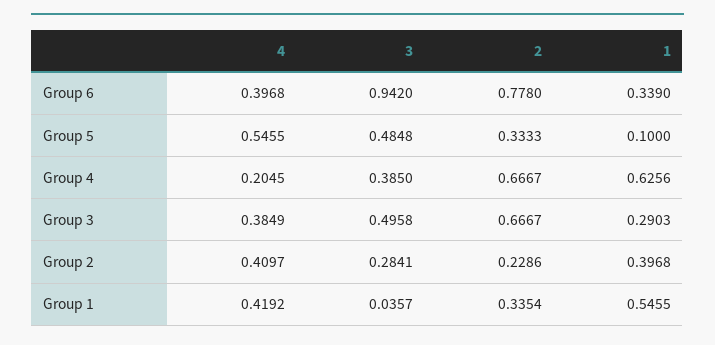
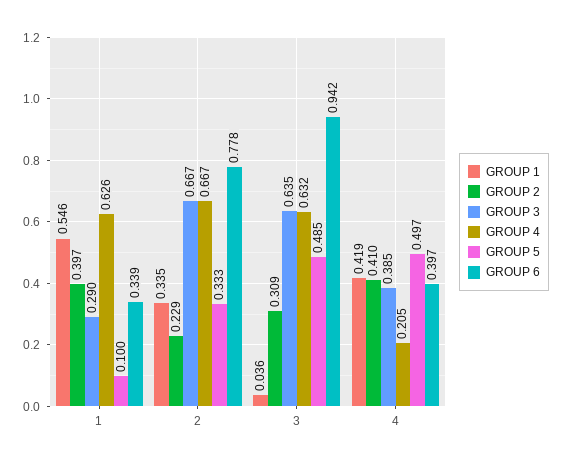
  {
    "Group 6": {
      "4": 0.3968,
      "3": 0.942,
      "2": 0.778,
      "1": 0.339
    },
    "Group 5": {
-     "4": 0.5455,
+     "4": 0.497,
      "3": 0.4848,
      "2": 0.3333,
      "1": 0.1
    },
    "Group 4": {
      "4": 0.2045,
-     "3": 0.385,
+     "3": 0.632,
      "2": 0.6667,
      "1": 0.6256
    },
    "Group 3": {
      "4": 0.3849,
-     "3": 0.4958,
+     "3": 0.635,
      "2": 0.6667,
      "1": 0.2903
    },
    "Group 2": {
      "4": 0.4097,
-     "3": 0.2841,
+     "3": 0.309,
      "2": 0.2286,
      "1": 0.3968
    },
    "Group 1": {
      "4": 0.4192,
      "3": 0.0357,
      "2": 0.3354,
      "1": 0.5455
    }
  }

